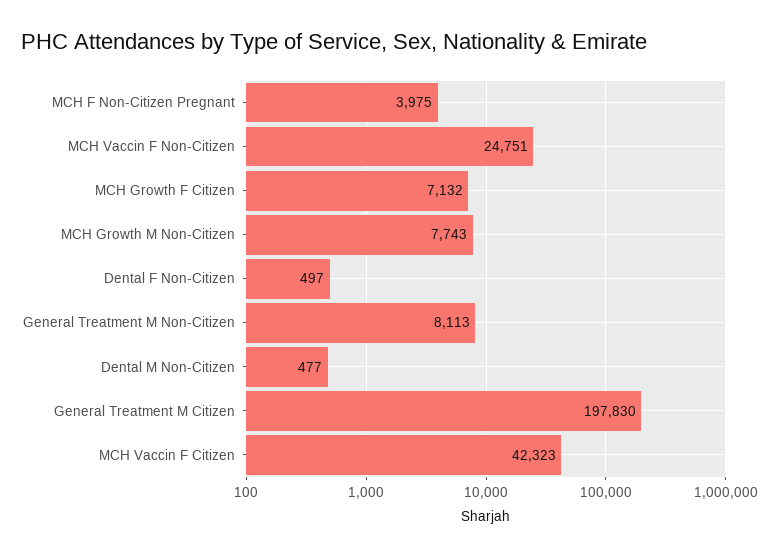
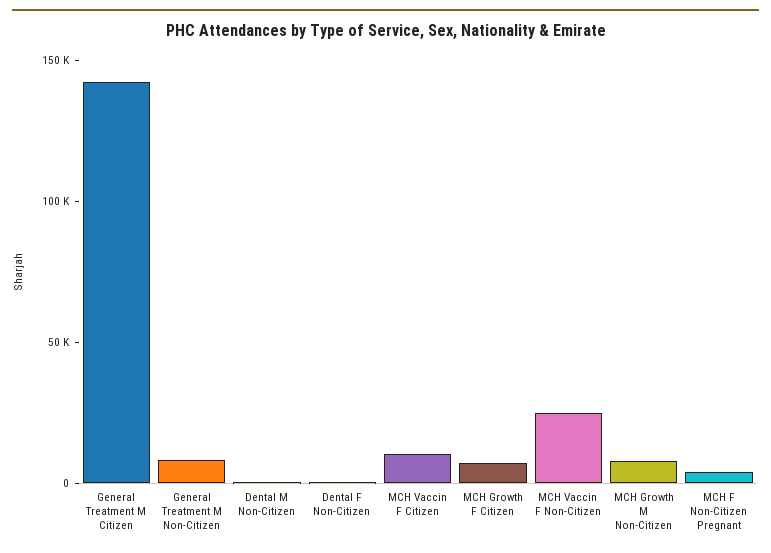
  {
    "MCH F Non-Citizen Pregnant": 3975,
    "MCH Vaccin F Non-Citizen": 24751,
    "MCH Growth F Citizen": 7132,
    "MCH Growth M Non-Citizen": 7743,
    "Dental F Non-Citizen": 497,
    "General Treatment M Non-Citizen": 8113,
    "Dental M Non-Citizen": 477,
-   "General Treatment M Citizen": 197830,
+   "General Treatment M Citizen": 140000,
-   "MCH Vaccin F Citizen": 42323
+   "MCH Vaccin F Citizen": 10000
  }

